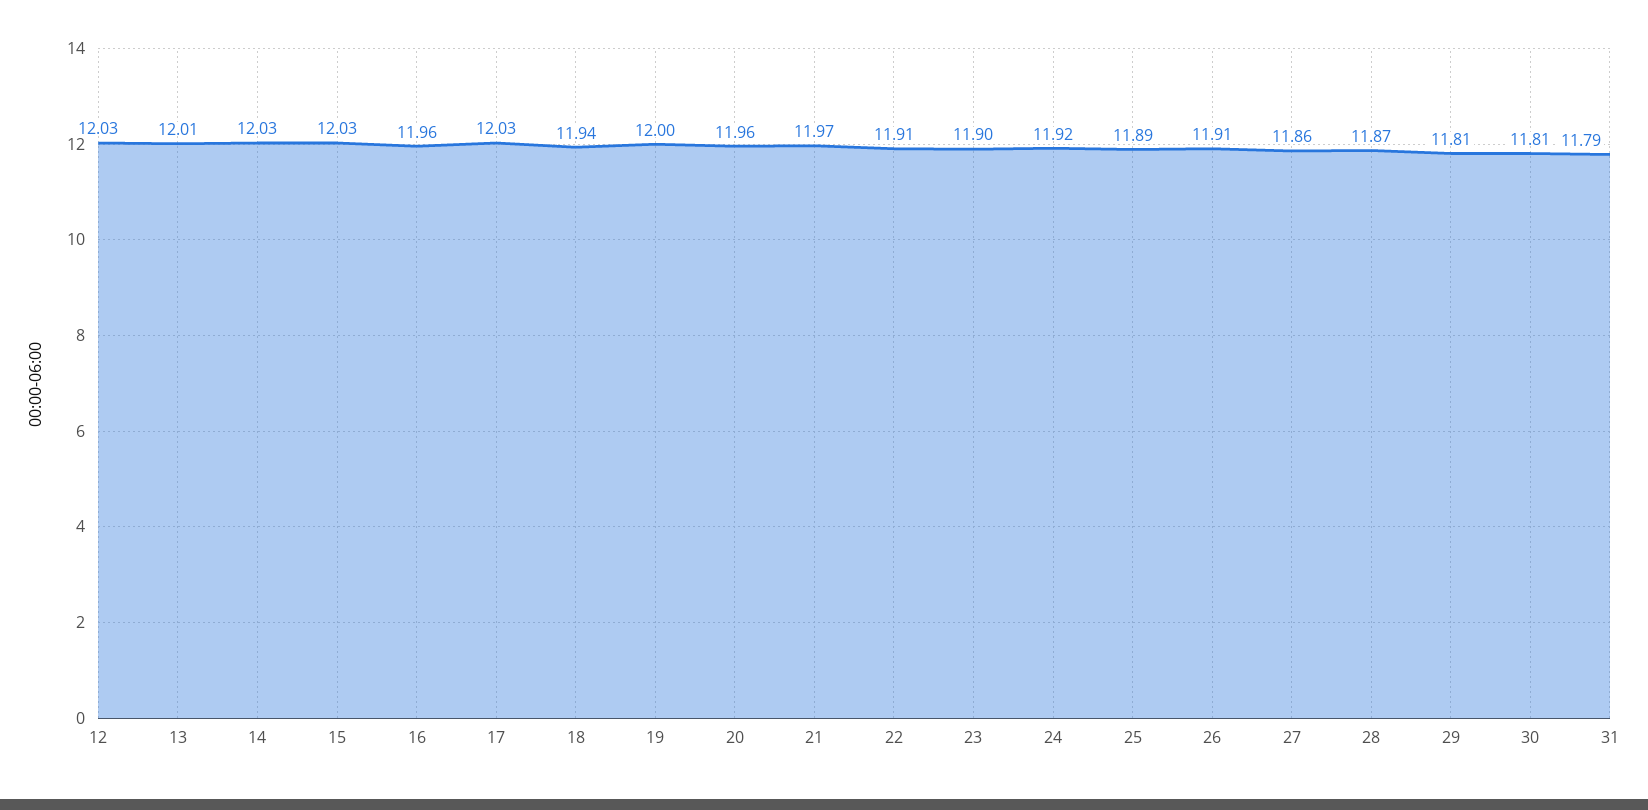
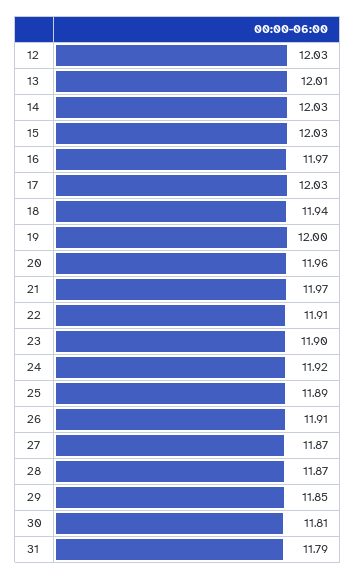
  {
    "12": 12.03,
    "13": 12.01,
    "14": 12.03,
    "15": 12.03,
-   "16": 11.96,
+   "16": 11.97,
    "17": 12.03,
    "18": 11.94,
    "19": 12,
    "20": 11.96,
    "21": 11.97,
    "22": 11.91,
    "23": 11.9,
    "24": 11.92,
    "25": 11.89,
    "26": 11.91,
-   "27": 11.86,
+   "27": 11.87,
    "28": 11.87,
-   "29": 11.81,
+   "29": 11.85,
    "30": 11.81,
    "31": 11.79
  }

